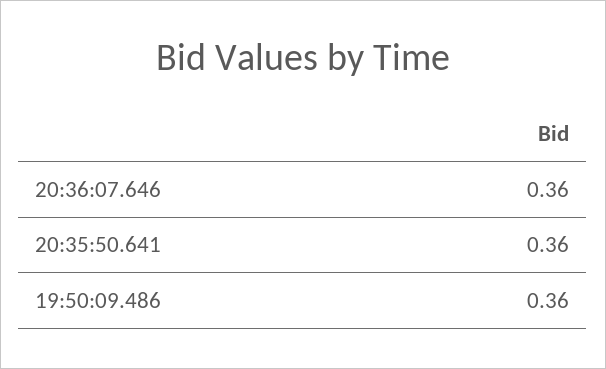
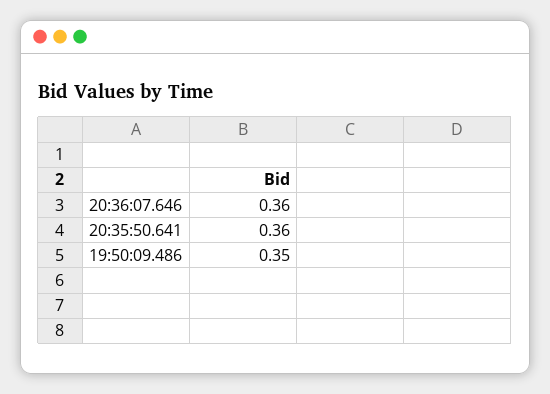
  {
    "20:36:07.646": 0.36,
    "20:35:50.641": 0.36,
-   "19:50:09.486": 0.36
+   "19:50:09.486": 0.35
  }

